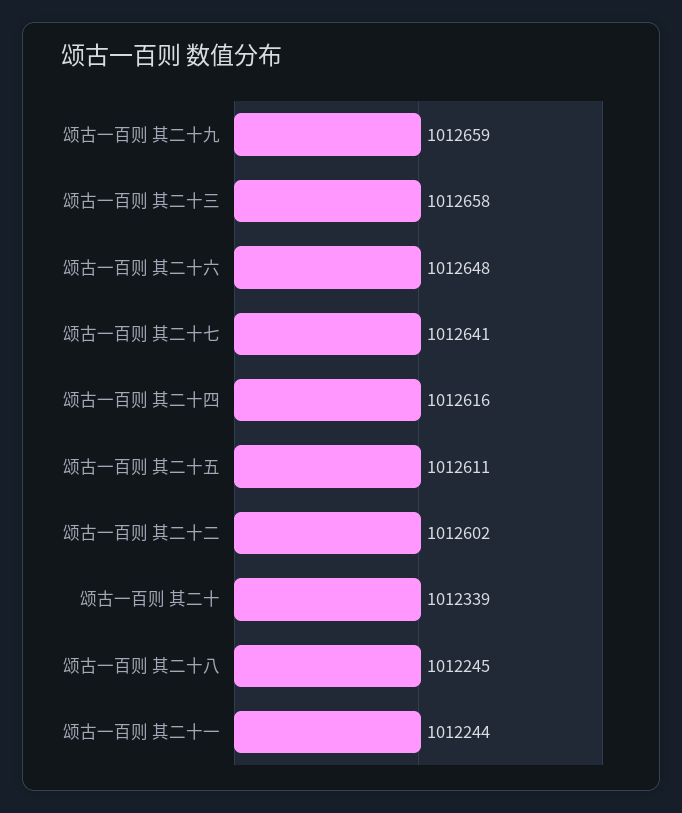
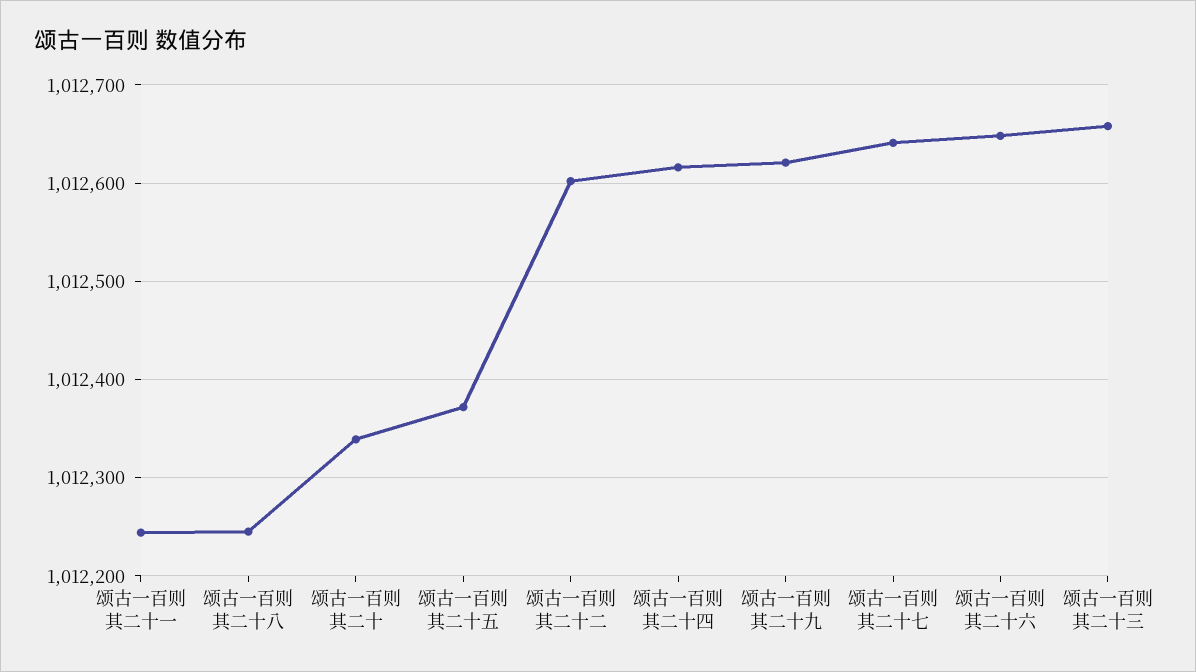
  {
-   "颂古一百则 其二十九": 1012659,
+   "颂古一百则 其二十九": 1012620,
    "颂古一百则 其二十三": 1012658,
    "颂古一百则 其二十六": 1012648,
    "颂古一百则 其二十七": 1012641,
    "颂古一百则 其二十四": 1012616,
-   "颂古一百则 其二十五": 1012611,
+   "颂古一百则 其二十五": 1012370,
    "颂古一百则 其二十二": 1012602,
    "颂古一百则 其二十": 1012339,
    "颂古一百则 其二十八": 1012245,
    "颂古一百则 其二十一": 1012244
  }

